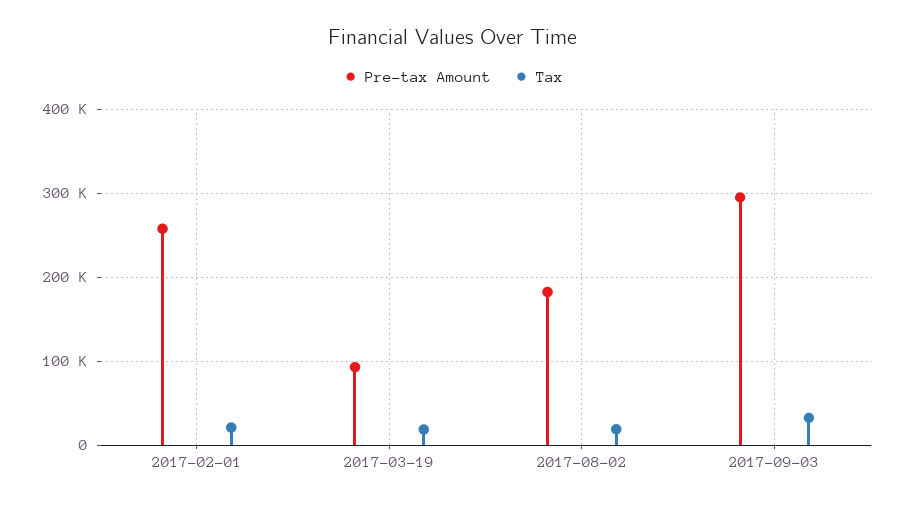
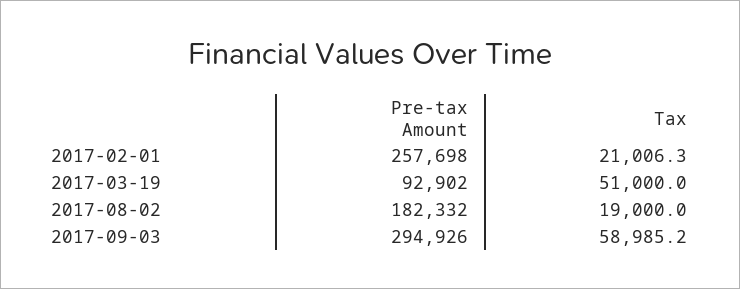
  {
    "Pre-tax Amount": {
      "2017-02-01": 257698,
      "2017-03-19": 92902,
      "2017-08-02": 182332,
      "2017-09-03": 294926
    },
    "Tax": {
      "2017-02-01": 21006.3,
-     "2017-03-19": 20000,
+     "2017-03-19": 51000,
      "2017-08-02": 19000,
-     "2017-09-03": 30000
+     "2017-09-03": 58985.2
    }
  }

